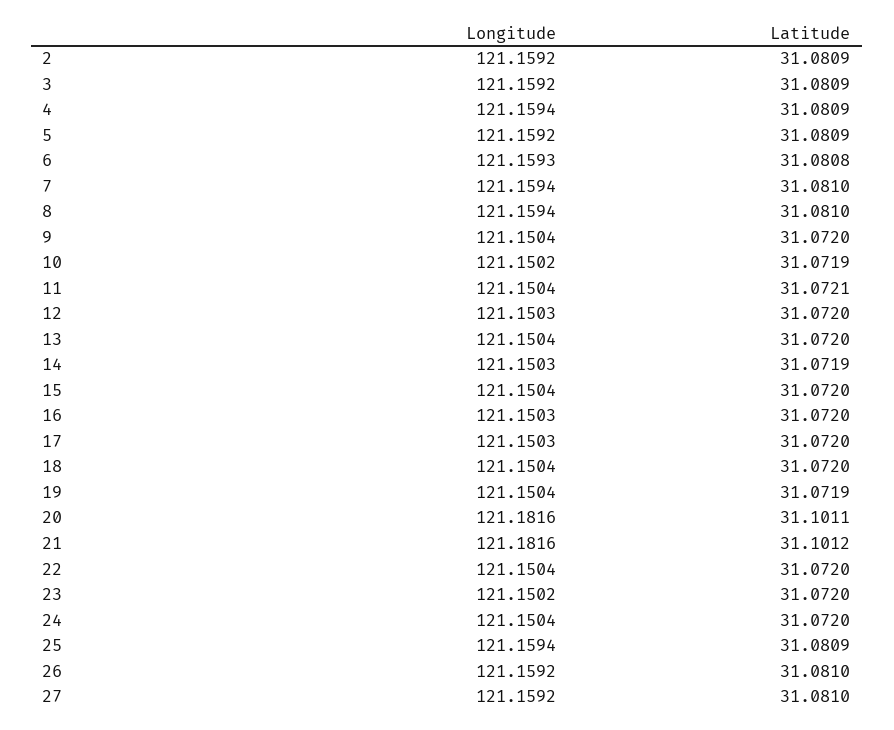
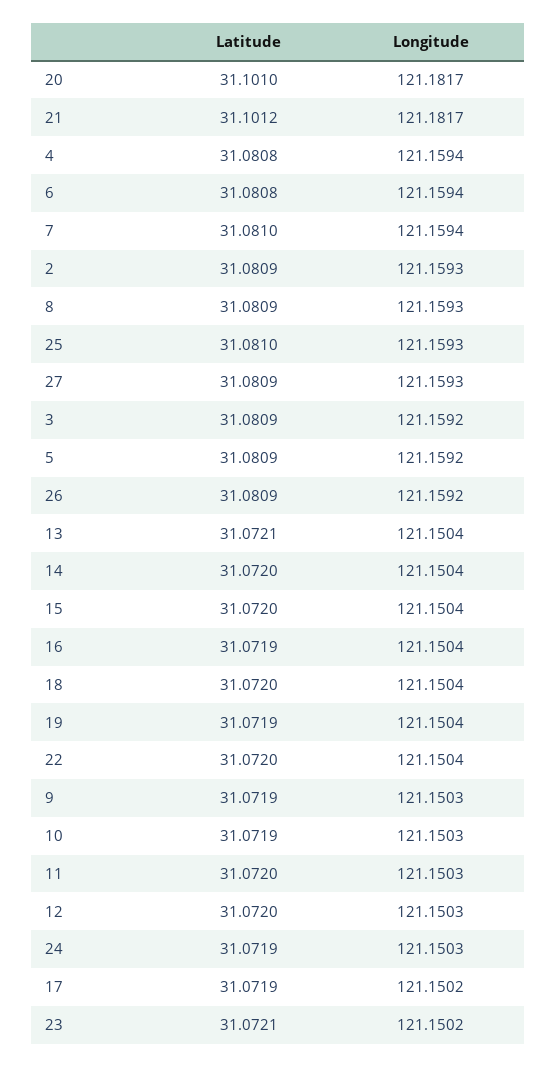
  {
    "Longitude": {
-     "2": 121.1592,
+     "2": 121.1593,
      "3": 121.1592,
      "4": 121.1594,
      "5": 121.1592,
-     "6": 121.1593,
+     "6": 121.1594,
      "7": 121.1594,
-     "8": 121.1594,
+     "8": 121.1593,
-     "9": 121.1504,
+     "9": 121.1503,
-     "10": 121.1502,
+     "10": 121.1503,
-     "11": 121.1504,
+     "11": 121.1503,
      "12": 121.1503,
      "13": 121.1504,
-     "14": 121.1503,
+     "14": 121.1504,
      "15": 121.1504,
-     "16": 121.1503,
+     "16": 121.1504,
-     "17": 121.1503,
+     "17": 121.1502,
      "18": 121.1504,
      "19": 121.1504,
-     "20": 121.1816,
+     "20": 121.1817,
-     "21": 121.1816,
+     "21": 121.1817,
      "22": 121.1504,
      "23": 121.1502,
-     "24": 121.1504,
+     "24": 121.1503,
-     "25": 121.1594,
+     "25": 121.1593,
      "26": 121.1592,
-     "27": 121.1592
+     "27": 121.1593
    },
    "Latitude": {
      "2": 31.0809,
      "3": 31.0809,
-     "4": 31.0809,
+     "4": 31.0808,
      "5": 31.0809,
      "6": 31.0808,
      "7": 31.081,
-     "8": 31.081,
+     "8": 31.0809,
-     "9": 31.072,
+     "9": 31.0719,
      "10": 31.0719,
-     "11": 31.0721,
+     "11": 31.072,
      "12": 31.072,
-     "13": 31.072,
+     "13": 31.0721,
-     "14": 31.0719,
+     "14": 31.072,
      "15": 31.072,
-     "16": 31.072,
+     "16": 31.0719,
-     "17": 31.072,
+     "17": 31.0719,
      "18": 31.072,
      "19": 31.0719,
-     "20": 31.1011,
+     "20": 31.101,
      "21": 31.1012,
      "22": 31.072,
-     "23": 31.072,
+     "23": 31.0721,
-     "24": 31.072,
+     "24": 31.0719,
-     "25": 31.0809,
+     "25": 31.081,
-     "26": 31.081,
+     "26": 31.0809,
-     "27": 31.081
+     "27": 31.0809
    }
  }

